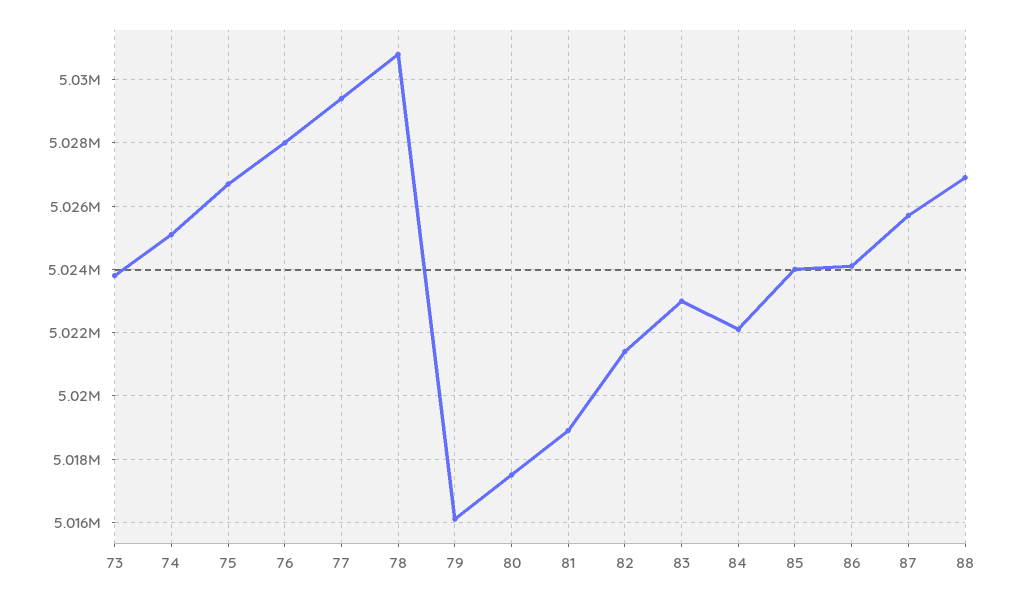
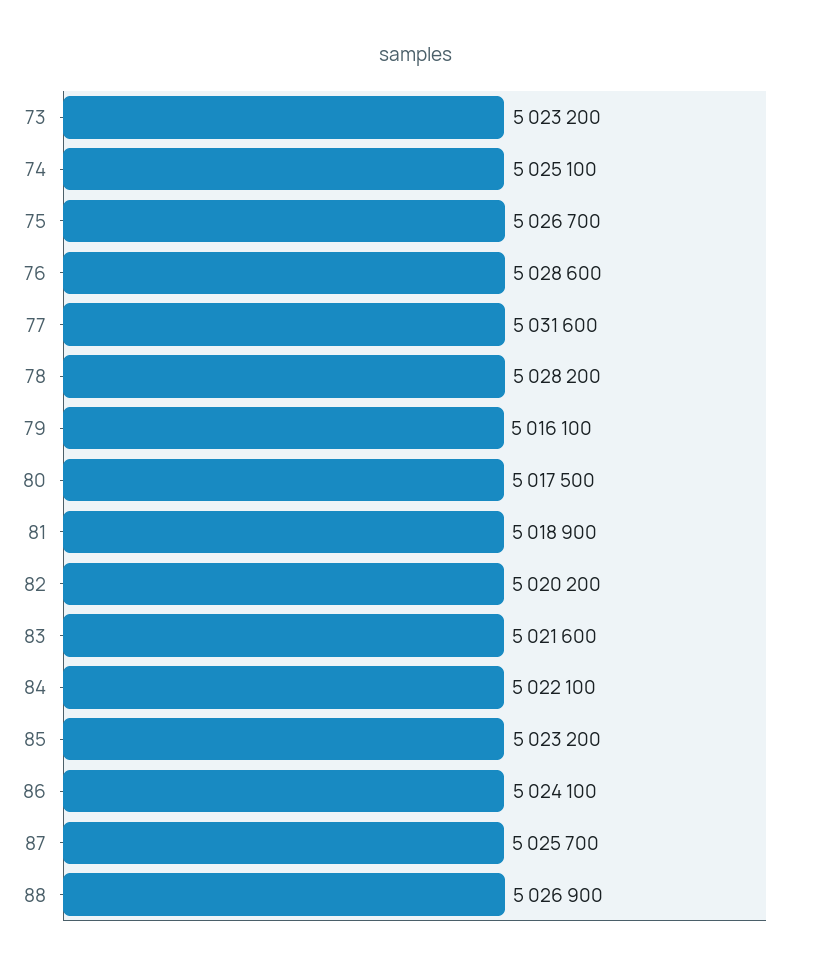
  {
-   "73": 5023800,
+   "73": 5023200,
    "74": 5025100,
    "75": 5026700,
-   "76": 5028000,
+   "76": 5028600,
-   "77": 5029400,
+   "77": 5031600,
-   "78": 5030800,
+   "78": 5028200,
    "79": 5016100,
    "80": 5017500,
    "81": 5018900,
-   "82": 5021400,
+   "82": 5020200,
-   "83": 5023000,
+   "83": 5021600,
    "84": 5022100,
-   "85": 5024000,
+   "85": 5023200,
    "86": 5024100,
    "87": 5025700,
    "88": 5026900
  }

